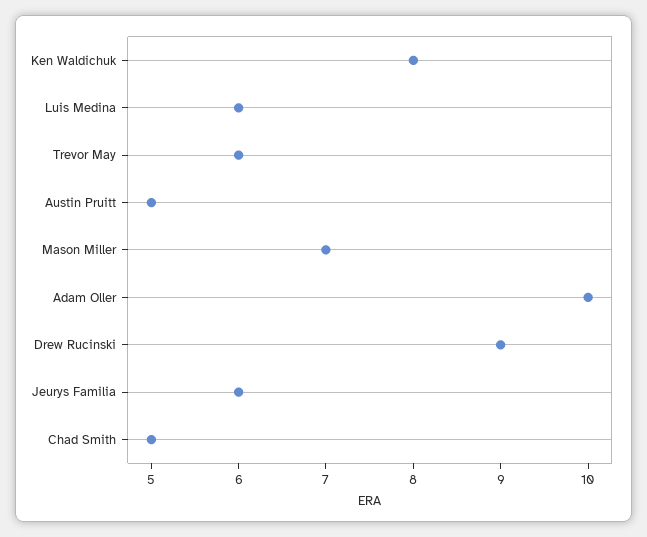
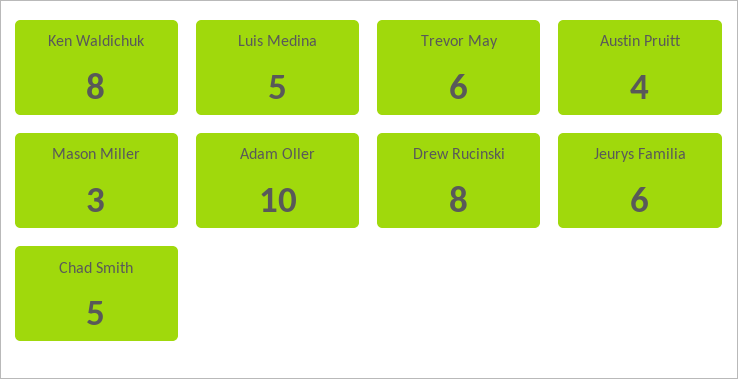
  {
    "Ken Waldichuk": 8,
-   "Luis Medina": 6,
+   "Luis Medina": 5,
    "Trevor May": 6,
-   "Austin Pruitt": 5,
+   "Austin Pruitt": 4,
-   "Mason Miller": 7,
+   "Mason Miller": 3,
    "Adam Oller": 10,
-   "Drew Rucinski": 9,
+   "Drew Rucinski": 8,
    "Jeurys Familia": 6,
    "Chad Smith": 5
  }

